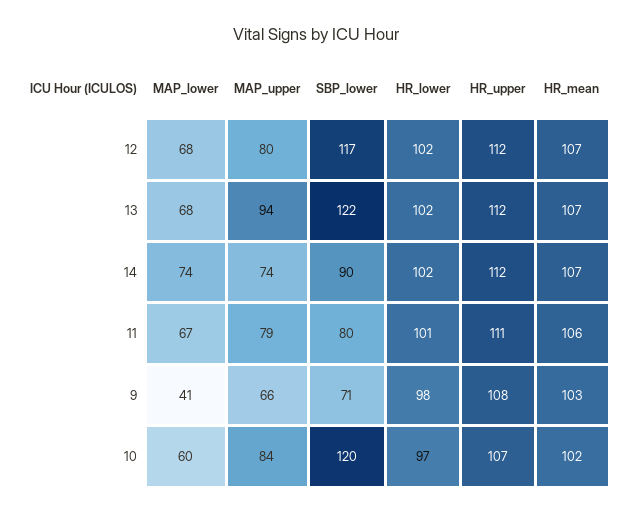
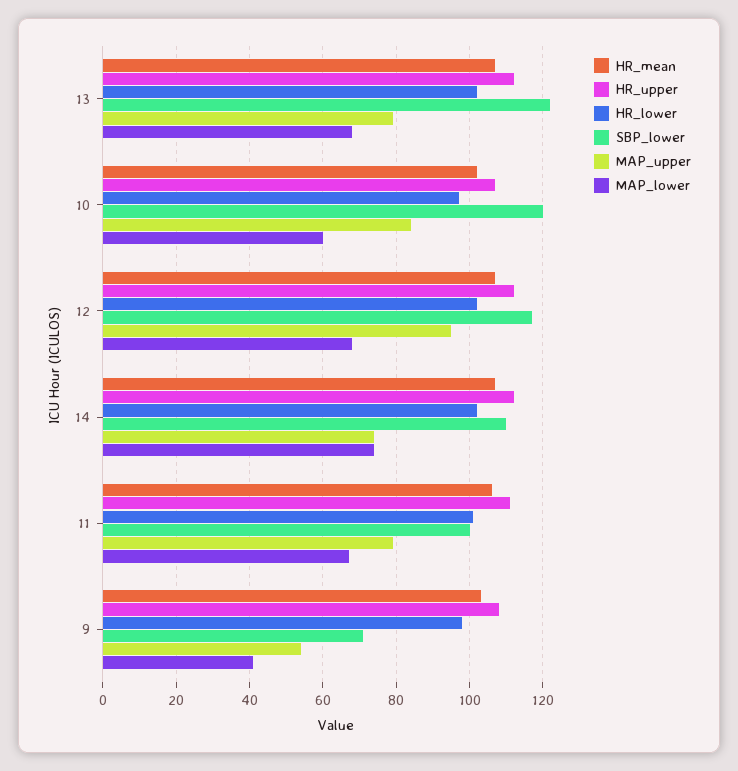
  {
    "MAP_lower": {
      "12": 68,
      "13": 68,
      "14": 74,
      "11": 67,
      "9": 41,
      "10": 60
    },
    "MAP_upper": {
-     "12": 80,
+     "12": 95,
-     "13": 94,
+     "13": 80,
      "14": 74,
      "11": 79,
-     "9": 66,
+     "9": 55,
      "10": 84
    },
    "SBP_lower": {
      "12": 117,
      "13": 122,
-     "14": 90,
+     "14": 110,
-     "11": 80,
+     "11": 100,
      "9": 71,
      "10": 120
    },
    "HR_lower": {
      "12": 102,
      "13": 102,
      "14": 102,
      "11": 101,
      "9": 98,
      "10": 97
    },
    "HR_upper": {
      "12": 112,
      "13": 112,
      "14": 112,
      "11": 111,
      "9": 108,
      "10": 107
    },
    "HR_mean": {
      "12": 107,
      "13": 107,
      "14": 107,
      "11": 106,
      "9": 103,
      "10": 102
    }
  }

